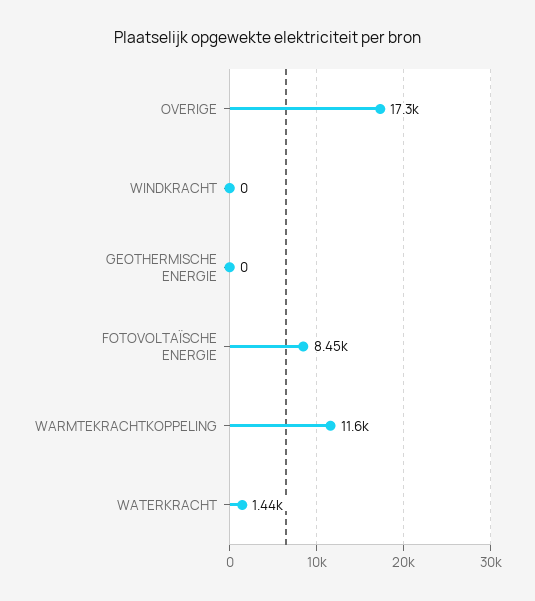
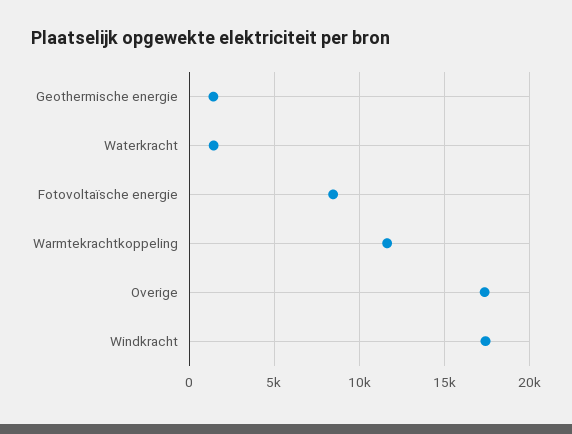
  {
    "OVERIGE": 17300,
-   "WINDKRACHT": 0,
+   "WINDKRACHT": 17500,
-   "GEOTHERMISCHE ENERGIE": 0,
+   "GEOTHERMISCHE ENERGIE": 1500,
    "FOTOVOLTAÏSCHE ENERGIE": 8450,
    "WARMTEKRACHTKOPPELING": 11600,
    "WATERKRACHT": 1440
  }

